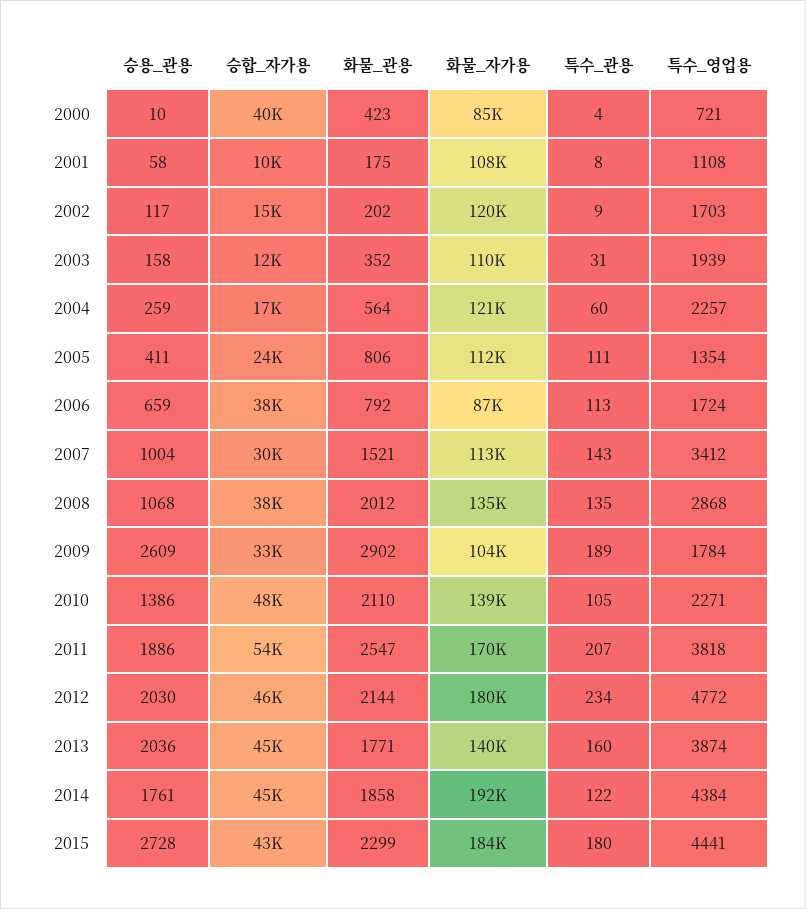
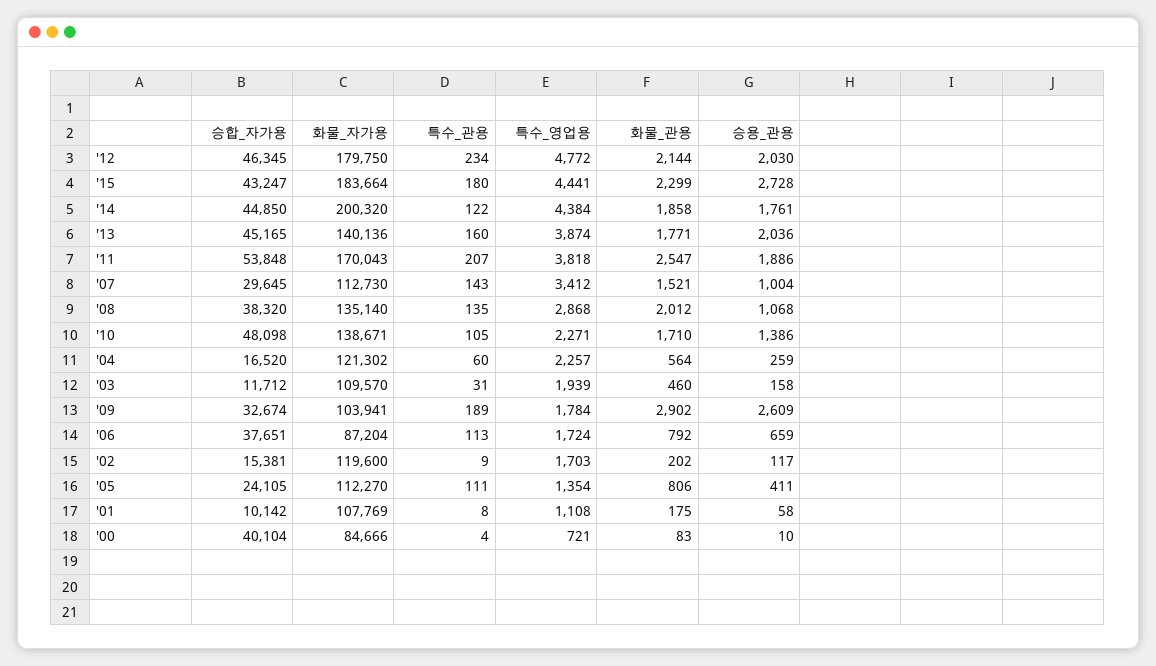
  {
    "승용_관용": {
      "2000": 10,
      "2001": 58,
      "2002": 117,
      "2003": 158,
      "2004": 259,
      "2005": 411,
      "2006": 659,
      "2007": 1004,
      "2008": 1068,
      "2009": 2609,
      "2010": 1386,
      "2011": 1886,
      "2012": 2030,
      "2013": 2036,
      "2014": 1761,
      "2015": 2728
    },
    "승합_자가용": {
      "2000": 40104,
      "2001": 10142,
      "2002": 15381,
      "2003": 11712,
      "2004": 16520,
      "2005": 24105,
      "2006": 37651,
      "2007": 29645,
      "2008": 38320,
      "2009": 32674,
      "2010": 48098,
      "2011": 53848,
      "2012": 46345,
      "2013": 45165,
      "2014": 44850,
      "2015": 43247
    },
    "화물_관용": {
-     "2000": 423,
+     "2000": 83,
      "2001": 175,
      "2002": 202,
-     "2003": 352,
+     "2003": 460,
      "2004": 564,
      "2005": 806,
      "2006": 792,
      "2007": 1521,
      "2008": 2012,
      "2009": 2902,
-     "2010": 2110,
+     "2010": 1710,
      "2011": 2547,
      "2012": 2144,
      "2013": 1771,
      "2014": 1858,
      "2015": 2299
    },
    "화물_자가용": {
      "2000": 84666,
      "2001": 107769,
      "2002": 119600,
      "2003": 109570,
      "2004": 121302,
      "2005": 112270,
      "2006": 87204,
      "2007": 112730,
      "2008": 135140,
      "2009": 103941,
      "2010": 138671,
      "2011": 170043,
      "2012": 179750,
      "2013": 140136,
-     "2014": 192000,
+     "2014": 200320,
      "2015": 183664
    },
    "특수_관용": {
      "2000": 4,
      "2001": 8,
      "2002": 9,
      "2003": 31,
      "2004": 60,
      "2005": 111,
      "2006": 113,
      "2007": 143,
      "2008": 135,
      "2009": 189,
      "2010": 105,
      "2011": 207,
      "2012": 234,
      "2013": 160,
      "2014": 122,
      "2015": 180
    },
    "특수_영업용": {
      "2000": 721,
      "2001": 1108,
      "2002": 1703,
      "2003": 1939,
      "2004": 2257,
      "2005": 1354,
      "2006": 1724,
      "2007": 3412,
      "2008": 2868,
      "2009": 1784,
      "2010": 2271,
      "2011": 3818,
      "2012": 4772,
      "2013": 3874,
      "2014": 4384,
      "2015": 4441
    }
  }

